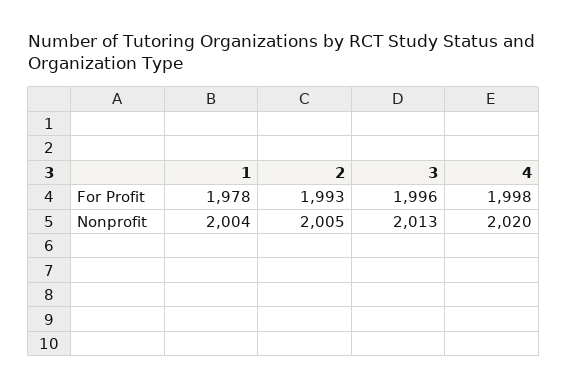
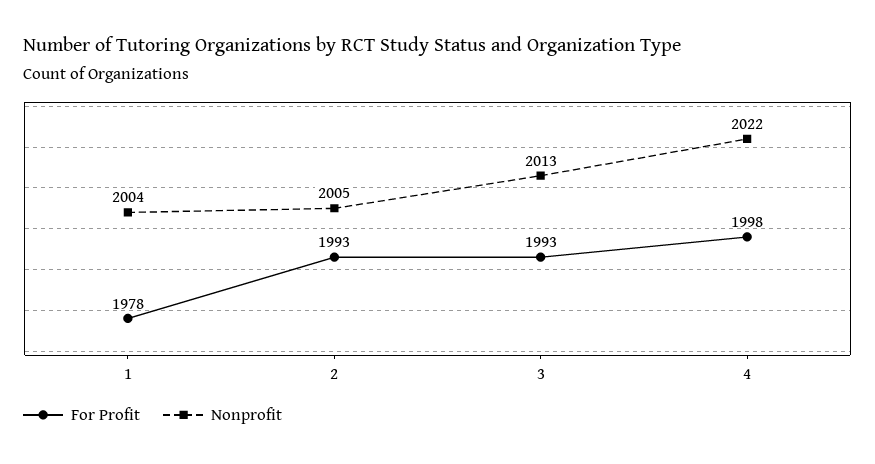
  {
    "For Profit": {
      "1": 1978,
      "2": 1993,
-     "3": 1996,
+     "3": 1993,
      "4": 1998
    },
    "Nonprofit": {
      "1": 2004,
      "2": 2005,
      "3": 2013,
-     "4": 2020
+     "4": 2022
    }
  }

